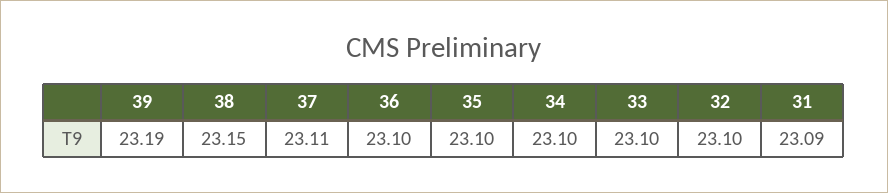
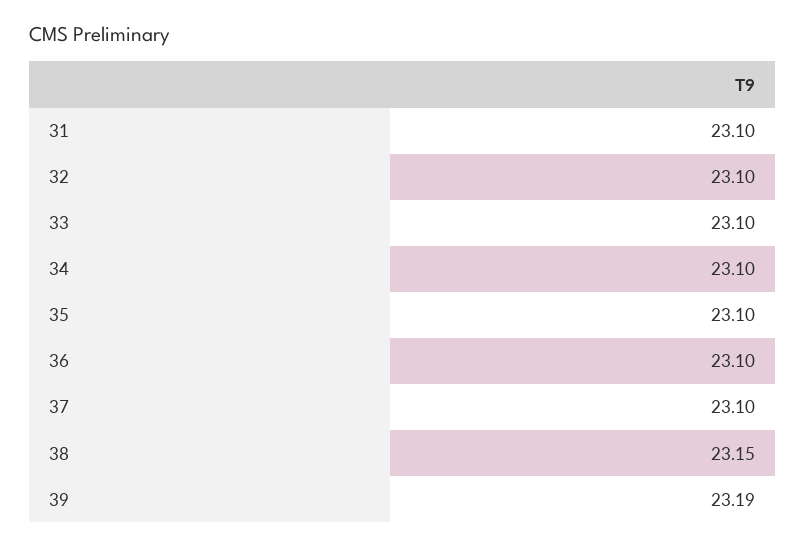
  {
    "39": 23.19,
    "38": 23.15,
-   "37": 23.11,
+   "37": 23.1,
    "36": 23.1,
    "35": 23.1,
    "34": 23.1,
    "33": 23.1,
    "32": 23.1,
-   "31": 23.09
+   "31": 23.1
  }

